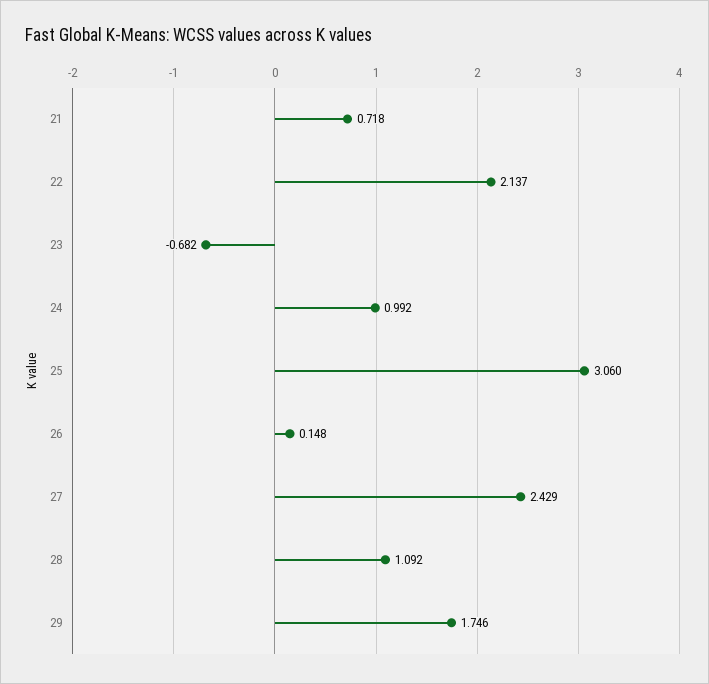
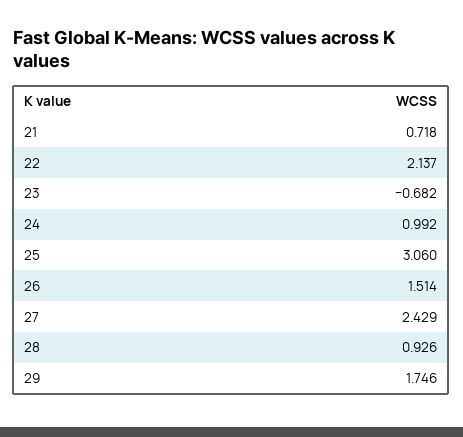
  {
    "21": 0.718,
    "22": 2.137,
    "23": -0.682,
    "24": 0.992,
    "25": 3.06,
-   "26": 0.148,
+   "26": 1.514,
    "27": 2.429,
-   "28": 1.092,
+   "28": 0.926,
    "29": 1.746
  }

